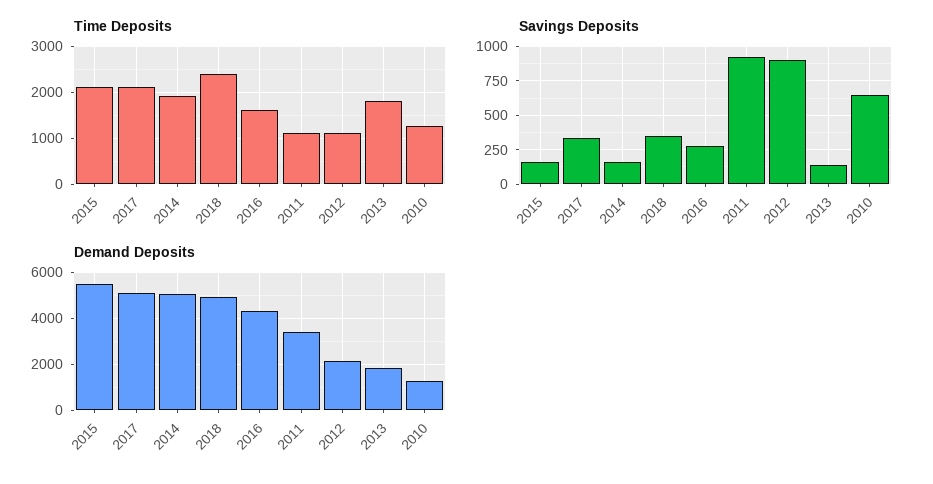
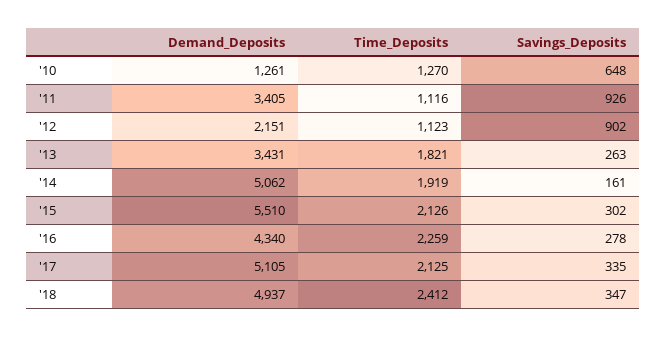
  {
    "Time Deposits": {
      "2015": 2126,
      "2017": 2125,
      "2014": 1919,
      "2018": 2412,
-     "2016": 1600,
+     "2016": 2259,
      "2011": 1116,
      "2012": 1123,
      "2013": 1821,
      "2010": 1270
    },
    "Savings Deposits": {
-     "2015": 150,
+     "2015": 302,
      "2017": 335,
      "2014": 161,
      "2018": 347,
      "2016": 278,
      "2011": 926,
      "2012": 902,
-     "2013": 150,
+     "2013": 263,
      "2010": 648
    },
    "Demand Deposits": {
      "2015": 5510,
      "2017": 5105,
      "2014": 5062,
      "2018": 4937,
      "2016": 4340,
      "2011": 3405,
      "2012": 2151,
-     "2013": 2000,
+     "2013": 3431,
      "2010": 1261
    }
  }

